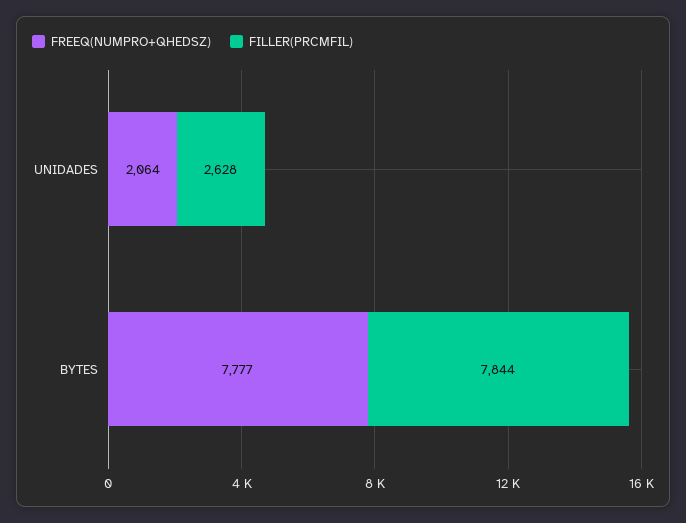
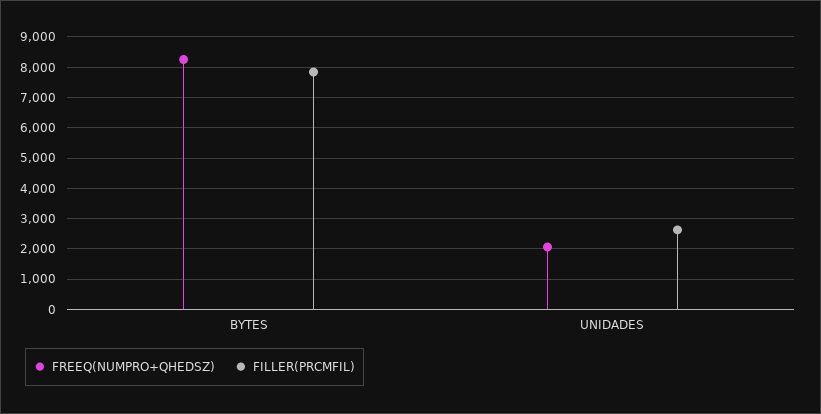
  {
    "FREEQ(NUMPRO+QHEDSZ)": {
      "UNIDADES": 2064,
-     "BYTES": 7777
+     "BYTES": 8200
    },
    "FILLER(PRCMFIL)": {
      "UNIDADES": 2628,
      "BYTES": 7844
    }
  }

